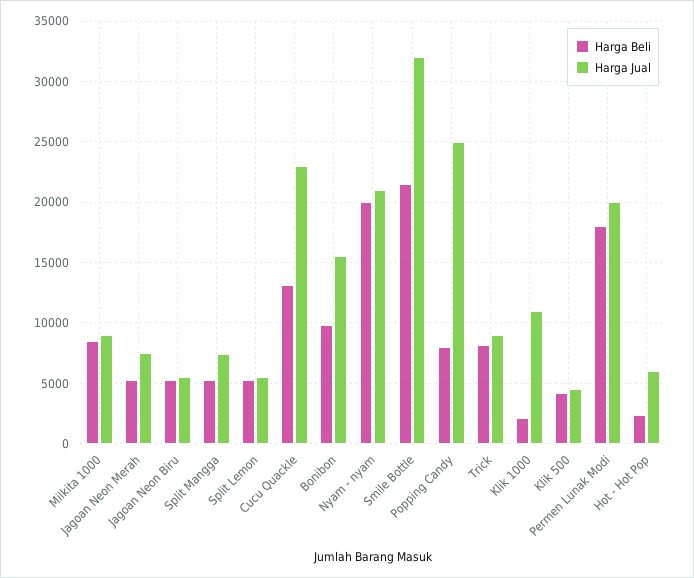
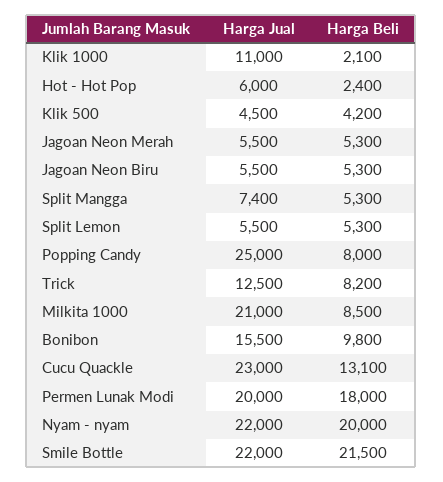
  {
    "Harga Beli": {
      "Milkita 1000": 8500,
      "Jagoan Neon Merah": 5300,
      "Jagoan Neon Biru": 5300,
      "Split Mangga": 5300,
      "Split Lemon": 5300,
      "Cucu Quackle": 13100,
      "Bonibon": 9800,
      "Nyam - nyam": 20000,
      "Smile Bottle": 21500,
      "Popping Candy": 8000,
      "Trick": 8200,
      "Klik 1000": 2100,
      "Klik 500": 4200,
      "Permen Lunak Modi": 18000,
      "Hot - Hot Pop": 2400
    },
    "Harga Jual": {
-     "Milkita 1000": 9000,
+     "Milkita 1000": 21000,
-     "Jagoan Neon Merah": 7500,
+     "Jagoan Neon Merah": 5500,
      "Jagoan Neon Biru": 5500,
      "Split Mangga": 7400,
      "Split Lemon": 5500,
      "Cucu Quackle": 23000,
      "Bonibon": 15500,
-     "Nyam - nyam": 21000,
+     "Nyam - nyam": 22000,
-     "Smile Bottle": 32000,
+     "Smile Bottle": 22000,
      "Popping Candy": 25000,
-     "Trick": 9000,
+     "Trick": 12500,
      "Klik 1000": 11000,
      "Klik 500": 4500,
      "Permen Lunak Modi": 20000,
      "Hot - Hot Pop": 6000
    }
  }

